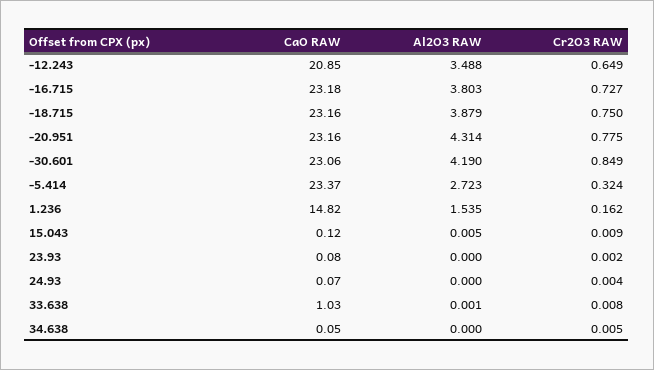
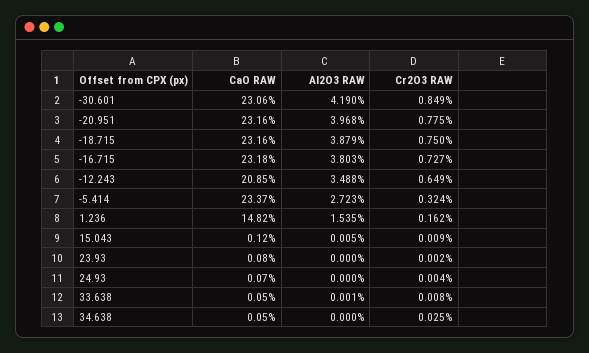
  {
    "CaO RAW": {
      "-12.243": 20.85,
      "-16.715": 23.18,
      "-18.715": 23.16,
      "-20.951": 23.16,
      "-30.601": 23.06,
      "-5.414": 23.37,
      "1.236": 14.82,
      "15.043": 0.12,
      "23.93": 0.08,
      "24.93": 0.07,
-     "33.638": 1.03,
+     "33.638": 0.05,
      "34.638": 0.05
    },
    "Al2O3 RAW": {
      "-12.243": 3.488,
      "-16.715": 3.803,
      "-18.715": 3.879,
-     "-20.951": 4.314,
+     "-20.951": 3.968,
      "-30.601": 4.19,
      "-5.414": 2.723,
      "1.236": 1.535,
      "15.043": 0.005,
      "23.93": 0,
      "24.93": 0,
      "33.638": 0.001,
      "34.638": 0
    },
    "Cr2O3 RAW": {
      "-12.243": 0.649,
      "-16.715": 0.727,
      "-18.715": 0.75,
      "-20.951": 0.775,
      "-30.601": 0.849,
      "-5.414": 0.324,
      "1.236": 0.162,
      "15.043": 0.009,
      "23.93": 0.002,
      "24.93": 0.004,
      "33.638": 0.008,
-     "34.638": 0.005
+     "34.638": 0.025
    }
  }

